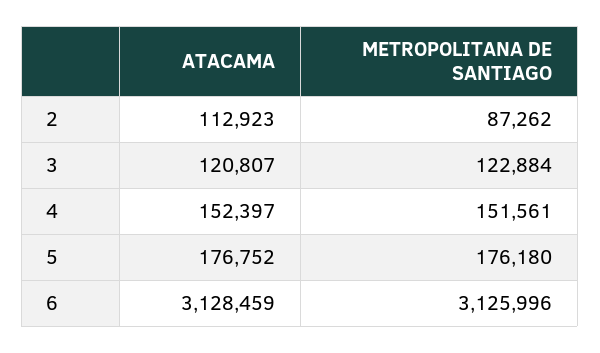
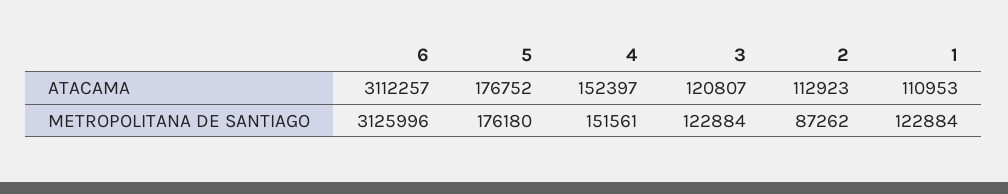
  {
    "ATACAMA": {
      "2": 112923,
      "3": 120807,
      "4": 152397,
      "5": 176752,
-     "6": 3128459
+     "6": 3112257,
+     "1": 110953
    },
    "METROPOLITANA DE SANTIAGO": {
      "2": 87262,
      "3": 122884,
      "4": 151561,
      "5": 176180,
-     "6": 3125996
+     "6": 3125996,
+     "1": 122884
    }
  }

